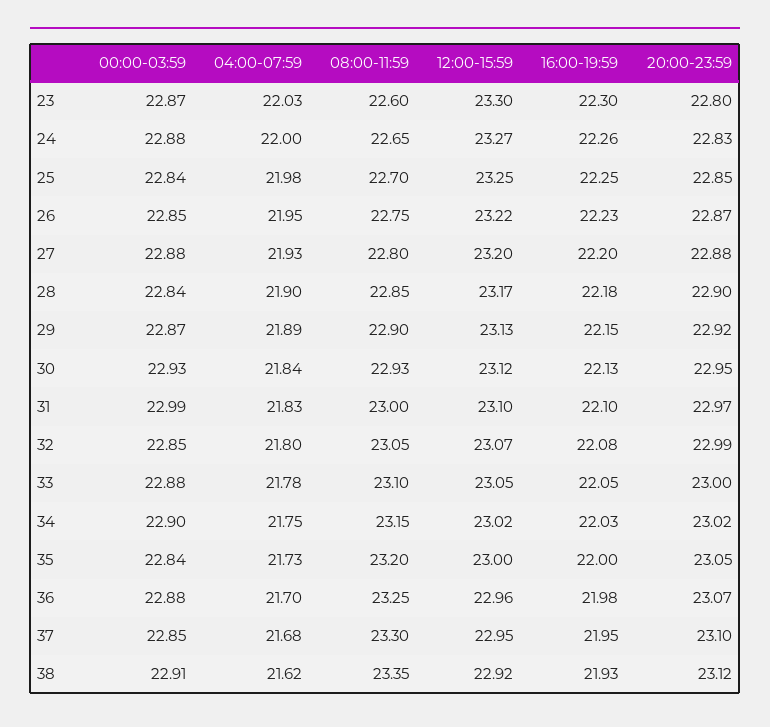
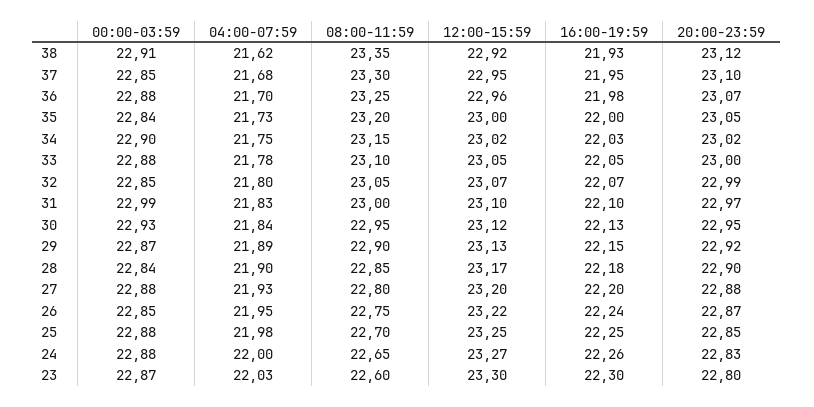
  {
    "00:00-03:59": {
      "23": 22.87,
      "24": 22.88,
-     "25": 22.84,
+     "25": 22.88,
      "26": 22.85,
      "27": 22.88,
      "28": 22.84,
      "29": 22.87,
      "30": 22.93,
      "31": 22.99,
      "32": 22.85,
      "33": 22.88,
      "34": 22.9,
      "35": 22.84,
      "36": 22.88,
      "37": 22.85,
      "38": 22.91
    },
    "04:00-07:59": {
      "23": 22.03,
      "24": 22,
      "25": 21.98,
      "26": 21.95,
      "27": 21.93,
      "28": 21.9,
      "29": 21.89,
      "30": 21.84,
      "31": 21.83,
      "32": 21.8,
      "33": 21.78,
      "34": 21.75,
      "35": 21.73,
      "36": 21.7,
      "37": 21.68,
      "38": 21.62
    },
    "08:00-11:59": {
      "23": 22.6,
      "24": 22.65,
      "25": 22.7,
      "26": 22.75,
      "27": 22.8,
      "28": 22.85,
      "29": 22.9,
-     "30": 22.93,
+     "30": 22.95,
      "31": 23,
      "32": 23.05,
      "33": 23.1,
      "34": 23.15,
      "35": 23.2,
      "36": 23.25,
      "37": 23.3,
      "38": 23.35
    },
    "12:00-15:59": {
      "23": 23.3,
      "24": 23.27,
      "25": 23.25,
      "26": 23.22,
      "27": 23.2,
      "28": 23.17,
      "29": 23.13,
      "30": 23.12,
      "31": 23.1,
      "32": 23.07,
      "33": 23.05,
      "34": 23.02,
      "35": 23,
      "36": 22.96,
      "37": 22.95,
      "38": 22.92
    },
    "16:00-19:59": {
      "23": 22.3,
      "24": 22.26,
      "25": 22.25,
-     "26": 22.23,
+     "26": 22.24,
      "27": 22.2,
      "28": 22.18,
      "29": 22.15,
      "30": 22.13,
      "31": 22.1,
-     "32": 22.08,
+     "32": 22.07,
      "33": 22.05,
      "34": 22.03,
      "35": 22,
      "36": 21.98,
      "37": 21.95,
      "38": 21.93
    },
    "20:00-23:59": {
      "23": 22.8,
      "24": 22.83,
      "25": 22.85,
      "26": 22.87,
      "27": 22.88,
      "28": 22.9,
      "29": 22.92,
      "30": 22.95,
      "31": 22.97,
      "32": 22.99,
      "33": 23,
      "34": 23.02,
      "35": 23.05,
      "36": 23.07,
      "37": 23.1,
      "38": 23.12
    }
  }

